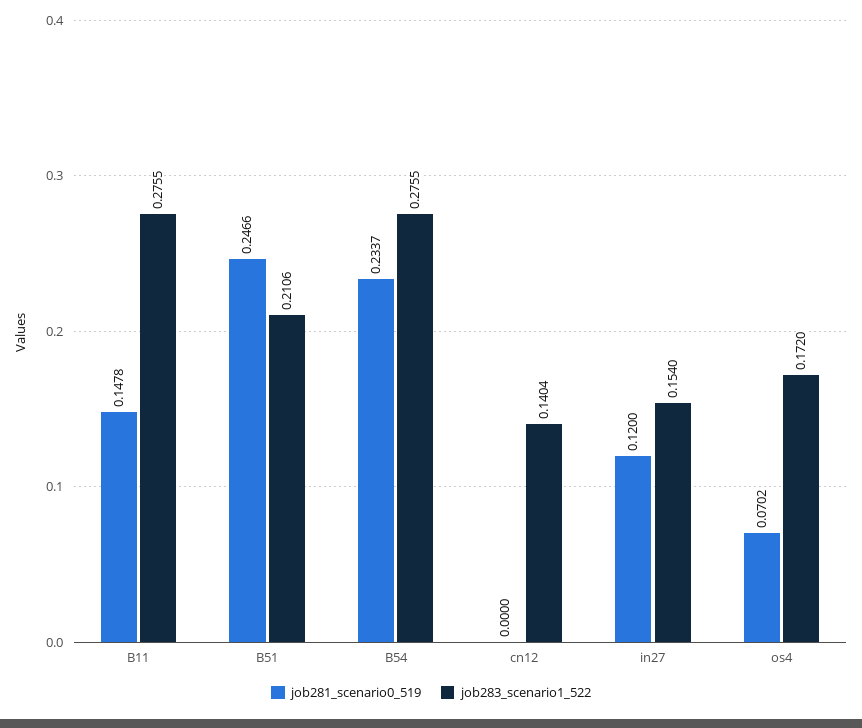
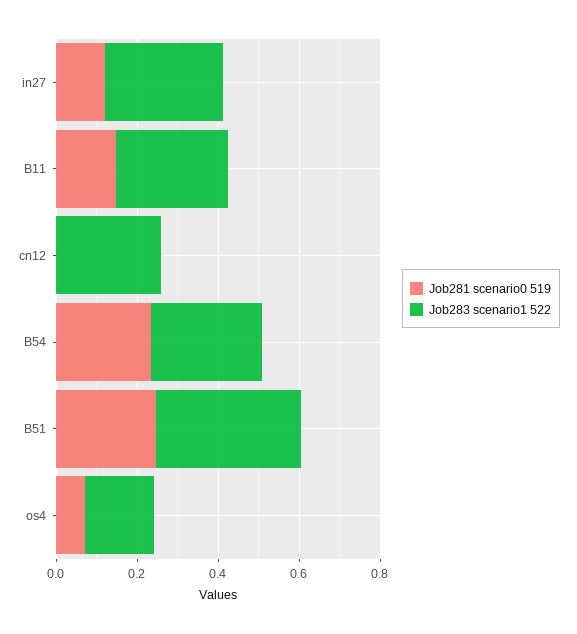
  {
    "job281_scenario0_519": {
      "B11": 0.1478,
      "B51": 0.2466,
      "B54": 0.2337,
      "cn12": 0,
      "in27": 0.12,
      "os4": 0.0702
    },
    "job283_scenario1_522": {
      "B11": 0.2755,
-     "B51": 0.2106,
+     "B51": 0.35,
      "B54": 0.2755,
-     "cn12": 0.1404,
+     "cn12": 0.25,
-     "in27": 0.154,
+     "in27": 0.3,
      "os4": 0.172
    }
  }

